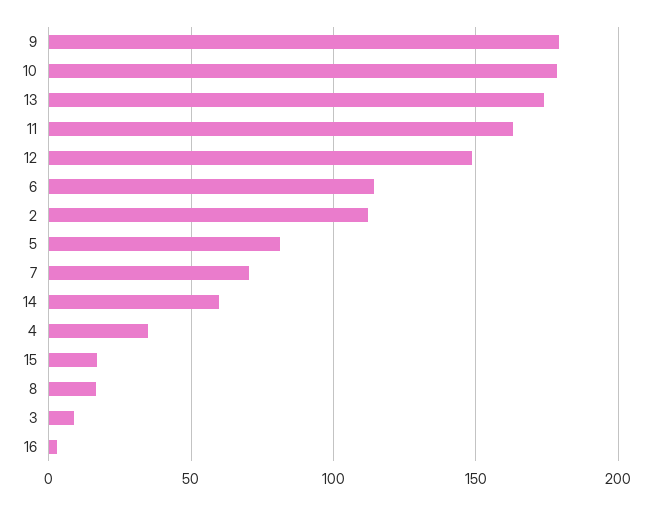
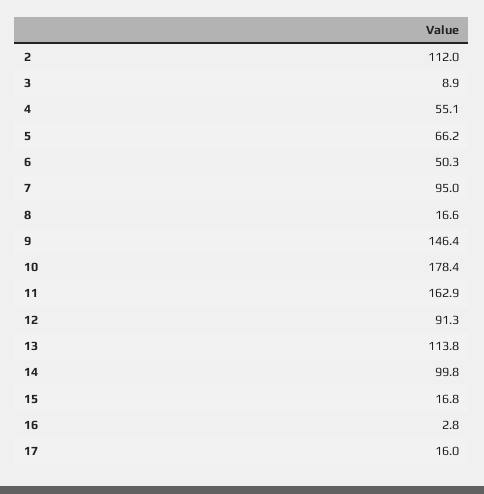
  {
-   "9": 180,
+   "9": 146.4,
    "10": 178.4,
-   "13": 175,
+   "13": 113.8,
    "11": 162.9,
-   "12": 150,
+   "12": 91.3,
-   "6": 115,
+   "6": 50.3,
    "2": 112,
-   "5": 80,
+   "5": 66.2,
-   "7": 70,
+   "7": 95,
-   "14": 60,
+   "14": 99.8,
-   "4": 35,
+   "4": 55.1,
    "15": 16.8,
    "8": 16.6,
    "3": 8.9,
-   "16": 2.8
+   "16": 2.8,
+   "17": 16
  }

